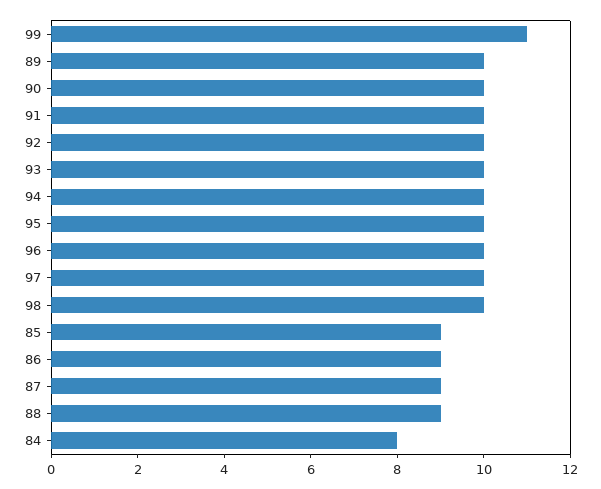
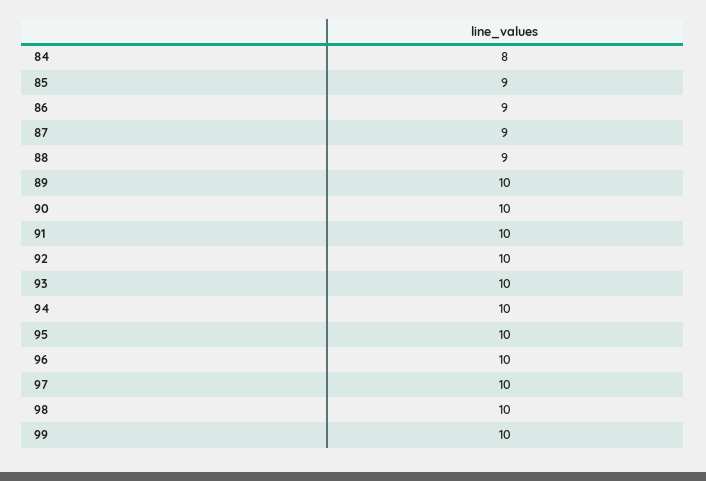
  {
-   "99": 11,
+   "99": 10,
    "89": 10,
    "90": 10,
    "91": 10,
    "92": 10,
    "93": 10,
    "94": 10,
    "95": 10,
    "96": 10,
    "97": 10,
    "98": 10,
    "85": 9,
    "86": 9,
    "87": 9,
    "88": 9,
    "84": 8
  }

